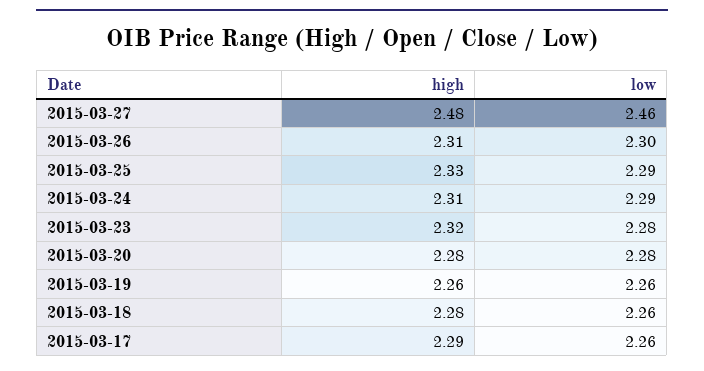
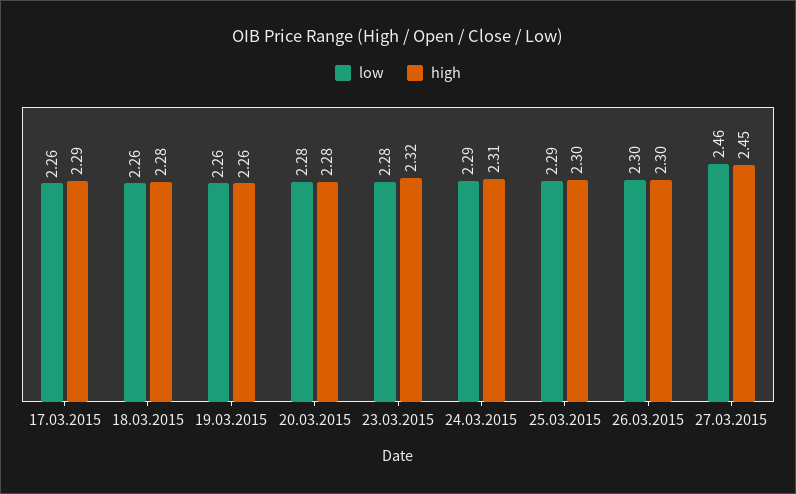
  {
    "high": {
-     "2015-03-27": 2.48,
+     "2015-03-27": 2.45,
-     "2015-03-26": 2.31,
+     "2015-03-26": 2.3,
-     "2015-03-25": 2.33,
+     "2015-03-25": 2.3,
      "2015-03-24": 2.31,
      "2015-03-23": 2.32,
      "2015-03-20": 2.28,
      "2015-03-19": 2.26,
      "2015-03-18": 2.28,
      "2015-03-17": 2.29
    },
    "low": {
      "2015-03-27": 2.46,
      "2015-03-26": 2.3,
      "2015-03-25": 2.29,
      "2015-03-24": 2.29,
      "2015-03-23": 2.28,
      "2015-03-20": 2.28,
      "2015-03-19": 2.26,
      "2015-03-18": 2.26,
      "2015-03-17": 2.26
    }
  }

